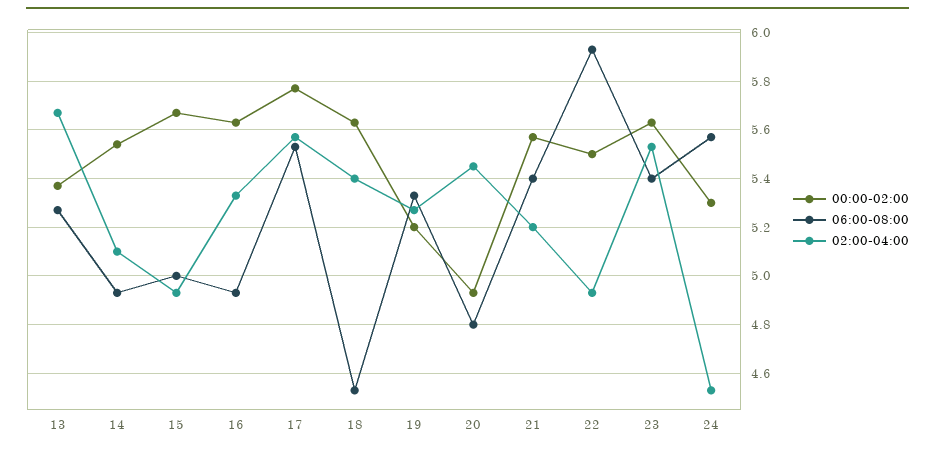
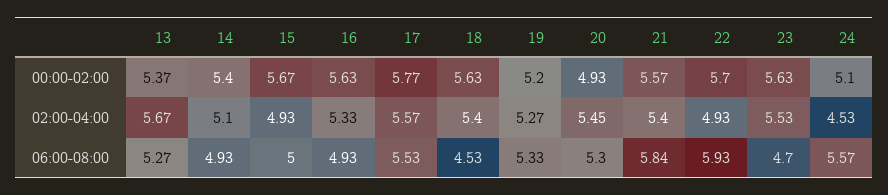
  {
    "00:00-02:00": {
      "13": 5.37,
-     "14": 5.55,
+     "14": 5.4,
      "15": 5.67,
      "16": 5.63,
      "17": 5.77,
      "18": 5.63,
      "19": 5.2,
      "20": 4.93,
      "21": 5.57,
-     "22": 5.5,
+     "22": 5.7,
      "23": 5.63,
-     "24": 5.3
+     "24": 5.1
    },
    "06:00-08:00": {
      "13": 5.27,
      "14": 4.93,
      "15": 5,
      "16": 4.93,
      "17": 5.53,
      "18": 4.53,
      "19": 5.33,
-     "20": 4.8,
+     "20": 5.3,
-     "21": 5.4,
+     "21": 5.84,
      "22": 5.93,
-     "23": 5.4,
+     "23": 4.7,
      "24": 5.57
    },
    "02:00-04:00": {
      "13": 5.67,
      "14": 5.1,
      "15": 4.93,
      "16": 5.33,
      "17": 5.57,
      "18": 5.4,
      "19": 5.27,
      "20": 5.45,
-     "21": 5.2,
+     "21": 5.4,
      "22": 4.93,
      "23": 5.53,
      "24": 4.53
    }
  }

